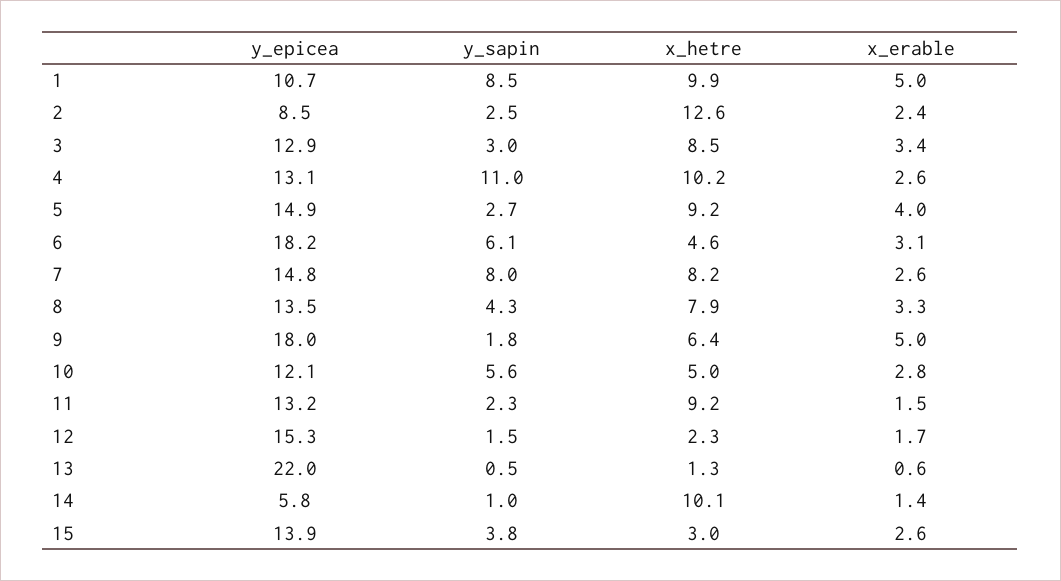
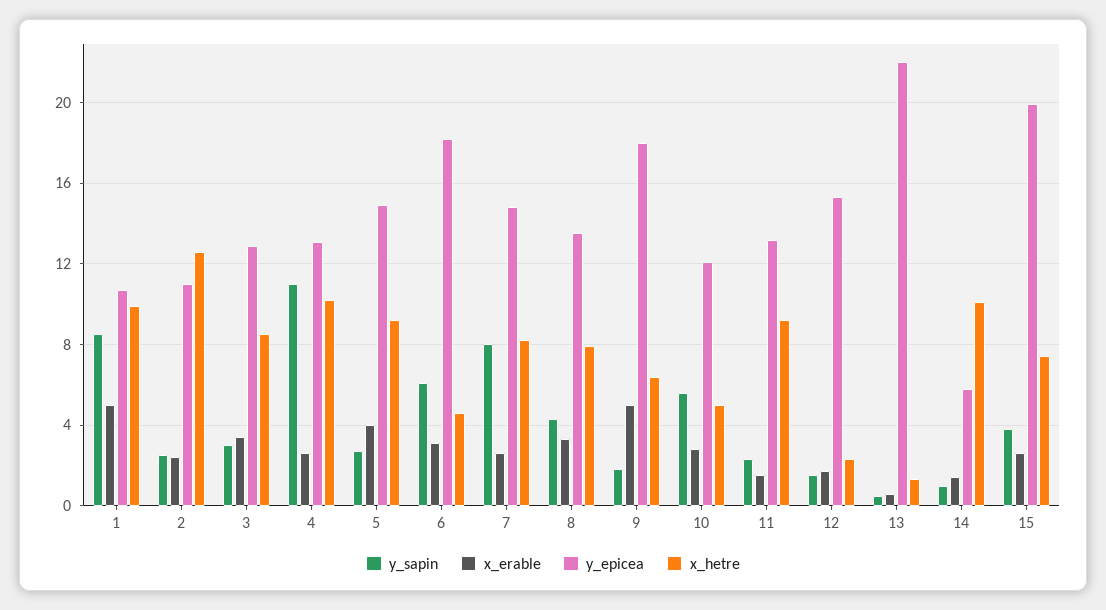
  {
    "y_epicea": {
      "1": 10.7,
-     "2": 8.5,
+     "2": 11,
      "3": 12.9,
      "4": 13.1,
      "5": 14.9,
      "6": 18.2,
      "7": 14.8,
      "8": 13.5,
      "9": 18,
      "10": 12.1,
      "11": 13.2,
      "12": 15.3,
      "13": 22,
      "14": 5.8,
-     "15": 13.9
+     "15": 20
    },
    "y_sapin": {
      "1": 8.5,
      "2": 2.5,
      "3": 3,
      "4": 11,
      "5": 2.7,
      "6": 6.1,
      "7": 8,
      "8": 4.3,
      "9": 1.8,
      "10": 5.6,
      "11": 2.3,
      "12": 1.5,
      "13": 0.5,
      "14": 1,
      "15": 3.8
    },
    "x_hetre": {
      "1": 9.9,
      "2": 12.6,
      "3": 8.5,
      "4": 10.2,
      "5": 9.2,
      "6": 4.6,
      "7": 8.2,
      "8": 7.9,
      "9": 6.4,
      "10": 5,
      "11": 9.2,
      "12": 2.3,
      "13": 1.3,
      "14": 10.1,
-     "15": 3
+     "15": 7.5
    },
    "x_erable": {
      "1": 5,
      "2": 2.4,
      "3": 3.4,
      "4": 2.6,
      "5": 4,
      "6": 3.1,
      "7": 2.6,
      "8": 3.3,
      "9": 5,
      "10": 2.8,
      "11": 1.5,
      "12": 1.7,
      "13": 0.6,
      "14": 1.4,
      "15": 2.6
    }
  }

